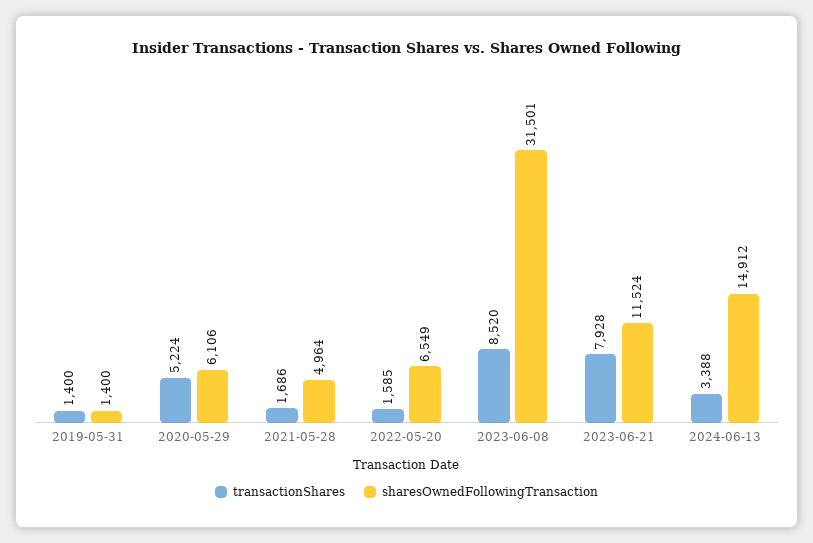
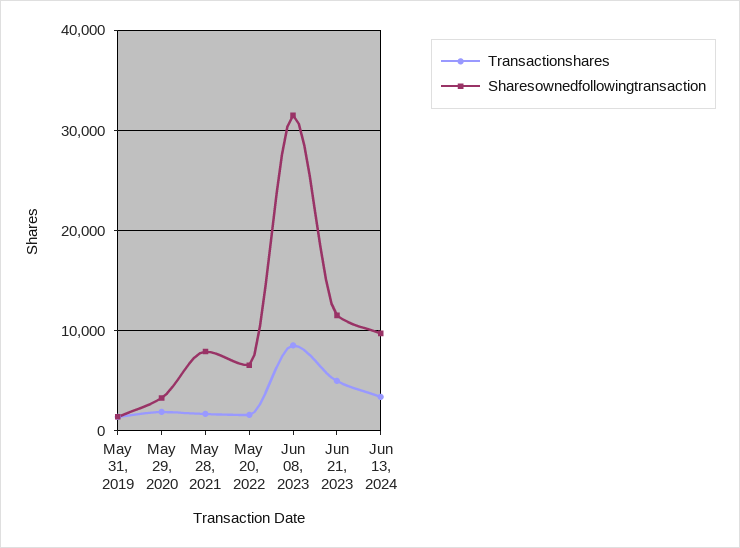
  {
    "transactionShares": {
      "2019-05-31": 1400,
-     "2020-05-29": 5224,
+     "2020-05-29": 2000,
      "2021-05-28": 1686,
      "2022-05-20": 1585,
      "2023-06-08": 8520,
-     "2023-06-21": 7928,
+     "2023-06-21": 5000,
      "2024-06-13": 3388
    },
    "sharesOwnedFollowingTransaction": {
      "2019-05-31": 1400,
-     "2020-05-29": 6106,
+     "2020-05-29": 3000,
-     "2021-05-28": 4964,
+     "2021-05-28": 8000,
      "2022-05-20": 6549,
      "2023-06-08": 31501,
      "2023-06-21": 11524,
-     "2024-06-13": 14912
+     "2024-06-13": 10000
    }
  }

